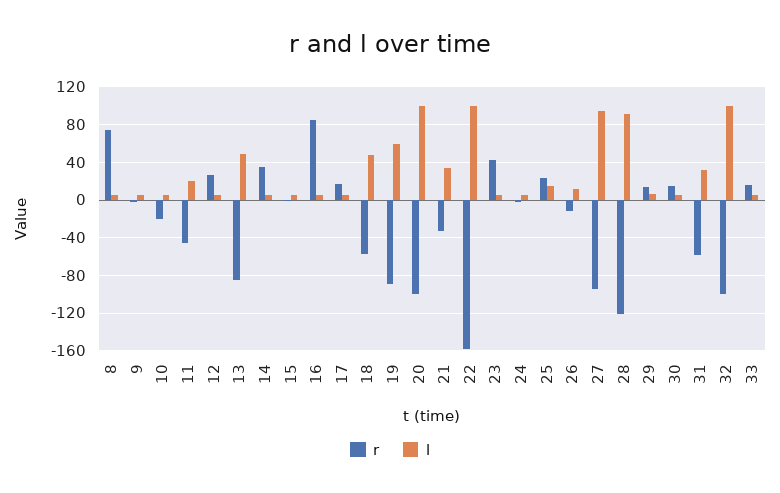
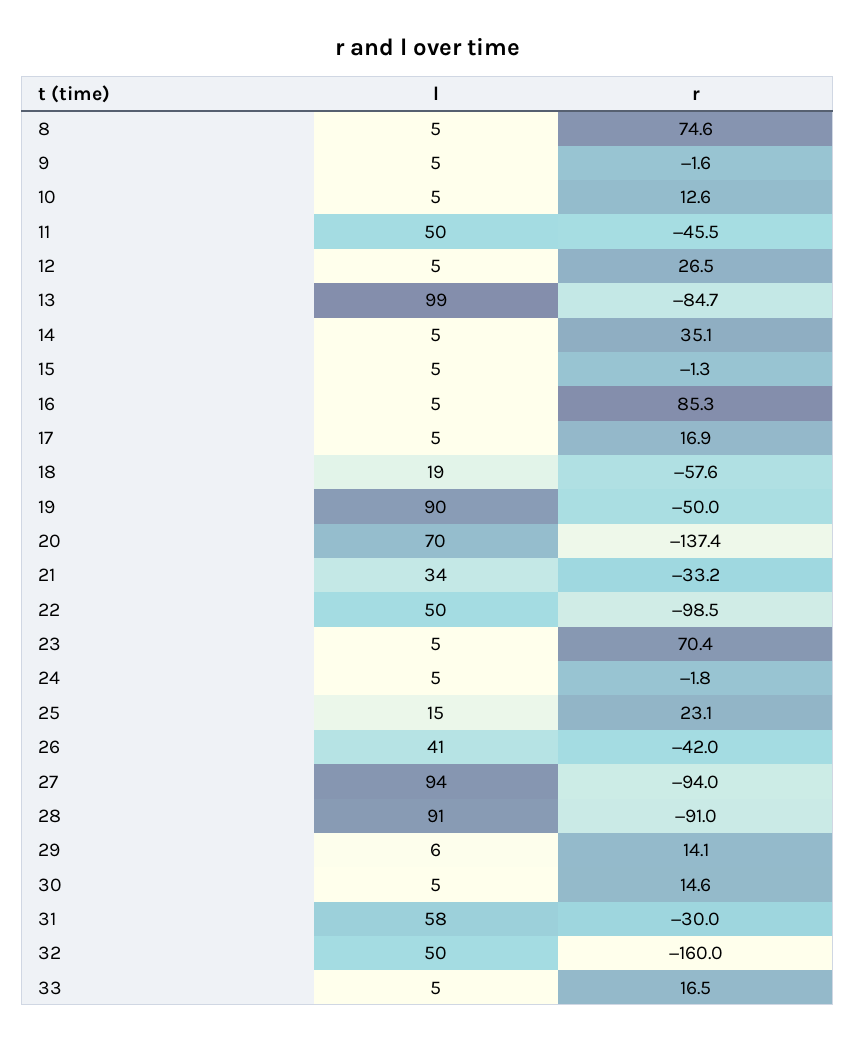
  {
    "r": {
      "8": 74.6,
      "9": -1.6,
-     "10": -20,
+     "10": 12.6,
      "11": -45.5,
      "12": 26.5,
      "13": -84.7,
      "14": 35.1,
      "15": -1.3,
      "16": 85.3,
      "17": 16.9,
      "18": -57.6,
-     "19": -90,
+     "19": -50,
-     "20": -100,
+     "20": -137.4,
      "21": -33.2,
-     "22": -160,
+     "22": -98.5,
-     "23": 40,
+     "23": 70.4,
      "24": -1.8,
      "25": 23.1,
-     "26": -10,
+     "26": -42,
      "27": -94,
-     "28": -120,
+     "28": -91,
      "29": 14.1,
      "30": 14.6,
-     "31": -60,
+     "31": -30,
-     "32": -100,
+     "32": -160,
      "33": 16.5
    },
    "l": {
      "8": 5,
      "9": 5,
      "10": 5,
-     "11": 20,
+     "11": 50,
      "12": 5,
-     "13": 50,
+     "13": 99,
      "14": 5,
      "15": 5,
      "16": 5,
      "17": 5,
-     "18": 50,
+     "18": 19,
-     "19": 60,
+     "19": 90,
-     "20": 100,
+     "20": 70,
      "21": 34,
-     "22": 100,
+     "22": 50,
      "23": 5,
      "24": 5,
      "25": 15,
-     "26": 10,
+     "26": 41,
      "27": 94,
      "28": 91,
      "29": 6,
      "30": 5,
-     "31": 30,
+     "31": 58,
-     "32": 100,
+     "32": 50,
      "33": 5
    }
  }

